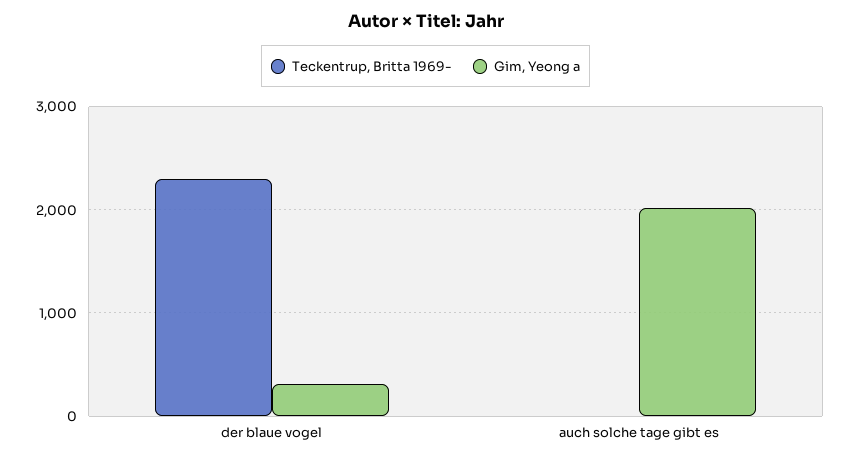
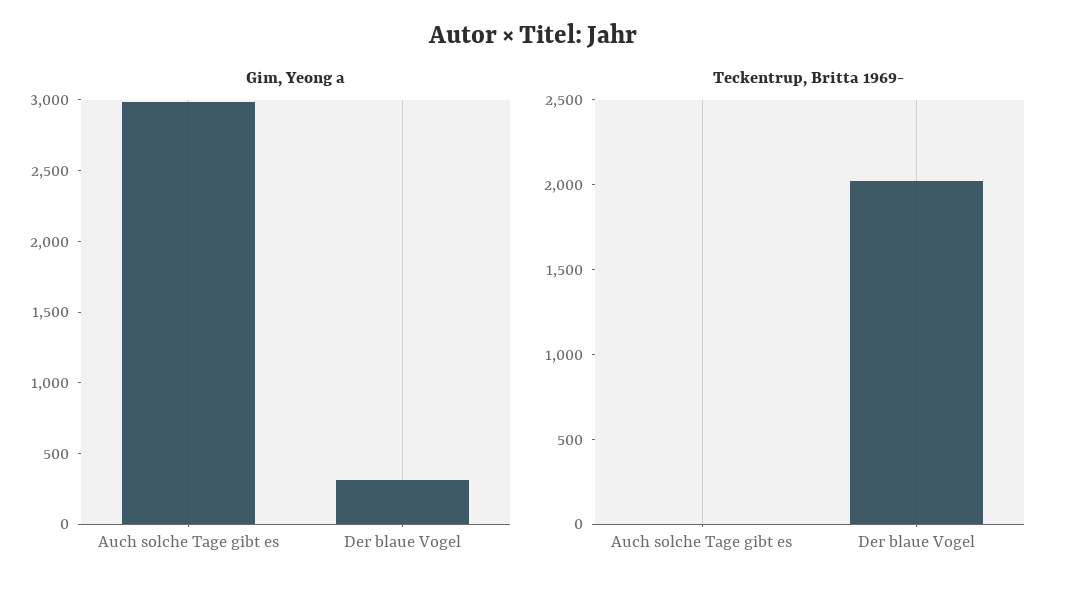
  {
    "Teckentrup, Britta 1969-": {
-     "der blaue vogel": 2300,
+     "der blaue vogel": 2000,
      "auch solche tage gibt es": 0
    },
    "Gim, Yeong a": {
      "der blaue vogel": 300,
-     "auch solche tage gibt es": 2000
+     "auch solche tage gibt es": 3000
    }
  }

